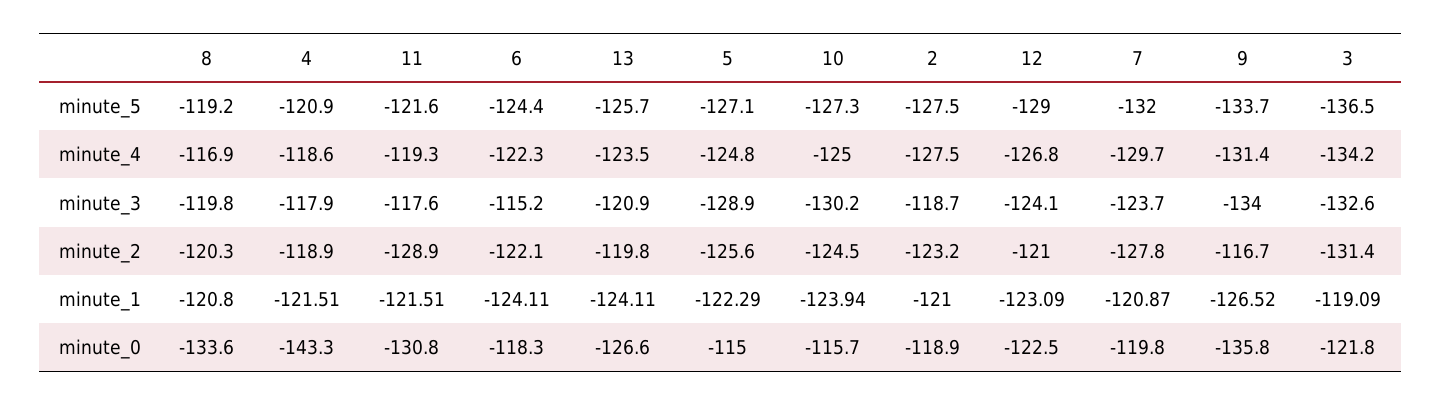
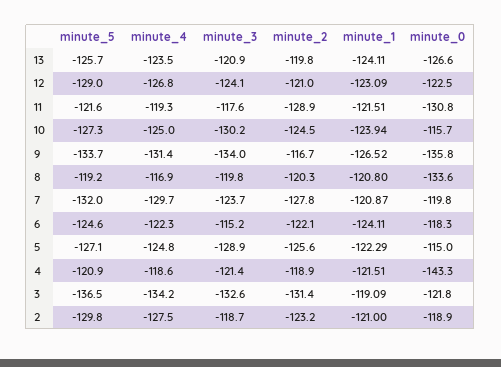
  {
    "8": {
      "minute_5": -119.2,
      "minute_4": -116.9,
      "minute_3": -119.8,
      "minute_2": -120.3,
      "minute_1": -120.8,
      "minute_0": -133.6
    },
    "4": {
      "minute_5": -120.9,
      "minute_4": -118.6,
-     "minute_3": -117.9,
+     "minute_3": -121.4,
      "minute_2": -118.9,
      "minute_1": -121.51,
      "minute_0": -143.3
    },
    "11": {
      "minute_5": -121.6,
      "minute_4": -119.3,
      "minute_3": -117.6,
      "minute_2": -128.9,
      "minute_1": -121.51,
      "minute_0": -130.8
    },
    "6": {
-     "minute_5": -124.4,
+     "minute_5": -124.6,
      "minute_4": -122.3,
      "minute_3": -115.2,
      "minute_2": -122.1,
      "minute_1": -124.11,
      "minute_0": -118.3
    },
    "13": {
      "minute_5": -125.7,
      "minute_4": -123.5,
      "minute_3": -120.9,
      "minute_2": -119.8,
      "minute_1": -124.11,
      "minute_0": -126.6
    },
    "5": {
      "minute_5": -127.1,
      "minute_4": -124.8,
      "minute_3": -128.9,
      "minute_2": -125.6,
      "minute_1": -122.29,
      "minute_0": -115
    },
    "10": {
      "minute_5": -127.3,
      "minute_4": -125,
      "minute_3": -130.2,
      "minute_2": -124.5,
      "minute_1": -123.94,
      "minute_0": -115.7
    },
    "2": {
-     "minute_5": -127.5,
+     "minute_5": -129.8,
      "minute_4": -127.5,
      "minute_3": -118.7,
      "minute_2": -123.2,
      "minute_1": -121,
      "minute_0": -118.9
    },
    "12": {
      "minute_5": -129,
      "minute_4": -126.8,
      "minute_3": -124.1,
      "minute_2": -121,
      "minute_1": -123.09,
      "minute_0": -122.5
    },
    "7": {
      "minute_5": -132,
      "minute_4": -129.7,
      "minute_3": -123.7,
      "minute_2": -127.8,
      "minute_1": -120.87,
      "minute_0": -119.8
    },
    "9": {
      "minute_5": -133.7,
      "minute_4": -131.4,
      "minute_3": -134,
      "minute_2": -116.7,
      "minute_1": -126.52,
      "minute_0": -135.8
    },
    "3": {
      "minute_5": -136.5,
      "minute_4": -134.2,
      "minute_3": -132.6,
      "minute_2": -131.4,
      "minute_1": -119.09,
      "minute_0": -121.8
    }
  }

